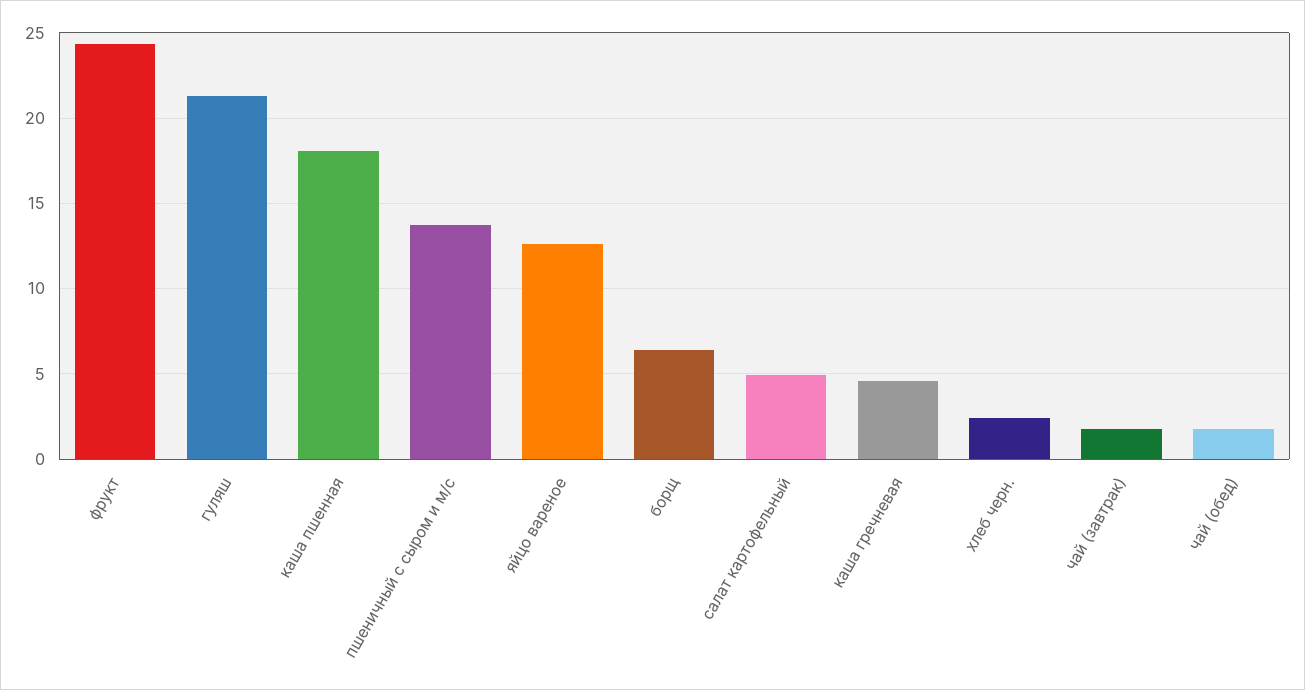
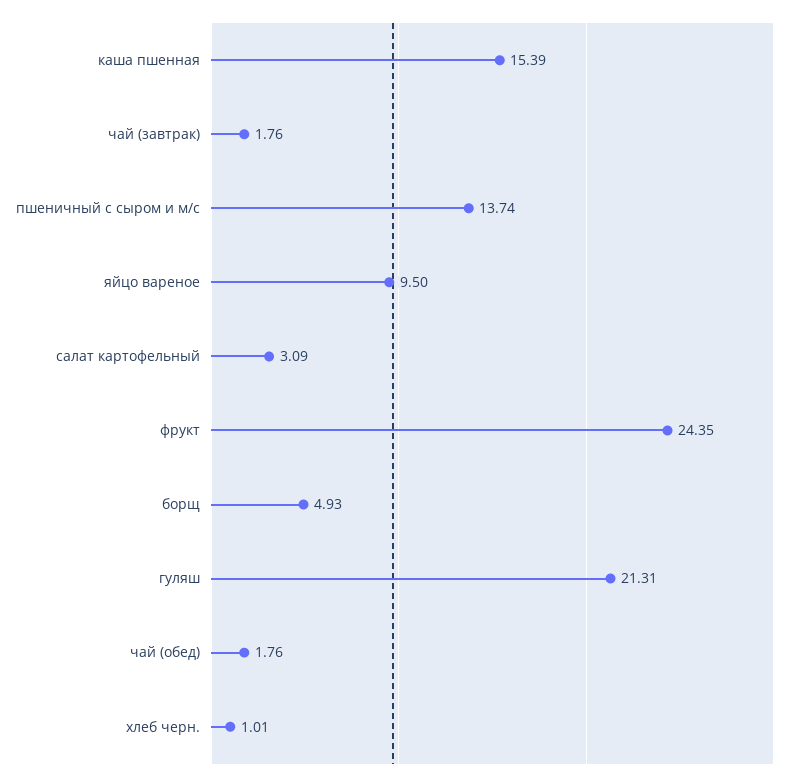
  {
    "фрукт": 24.35,
    "гуляш": 21.31,
-   "каша пшенная": 18,
+   "каша пшенная": 15.39,
    "пшеничный с сыром и м/с": 13.74,
-   "яйцо вареное": 12.5,
+   "яйцо вареное": 9.5,
-   "борщ": 6.5,
+   "борщ": 4.93,
-   "салат картофельный": 5,
+   "салат картофельный": 3.09,
-   "каша гречневая": 4.5,
-   "хлеб черн.": 2.5,
+   "хлеб черн.": 1.01,
    "чай (завтрак)": 1.76,
    "чай (обед)": 1.76
  }

